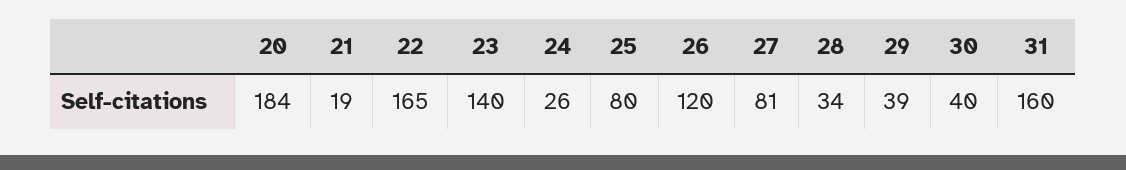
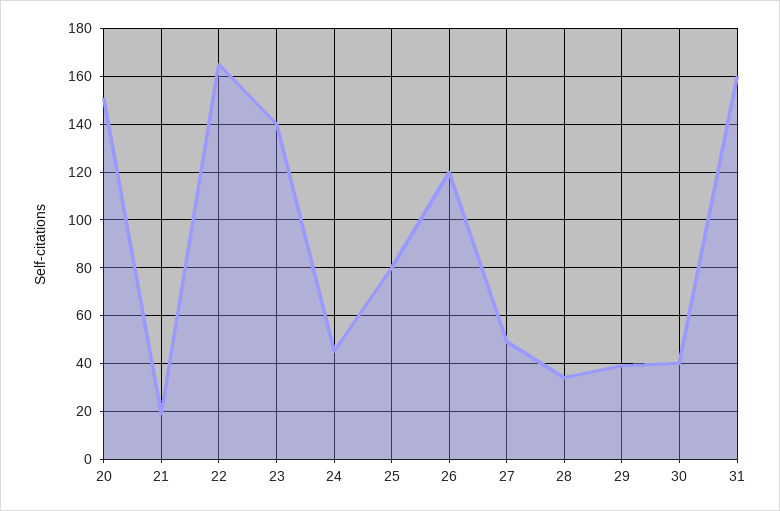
  {
-   "20": 184,
+   "20": 150,
    "21": 19,
    "22": 165,
    "23": 140,
-   "24": 26,
+   "24": 45,
    "25": 80,
    "26": 120,
-   "27": 81,
+   "27": 50,
    "28": 34,
    "29": 39,
    "30": 40,
    "31": 160
  }

